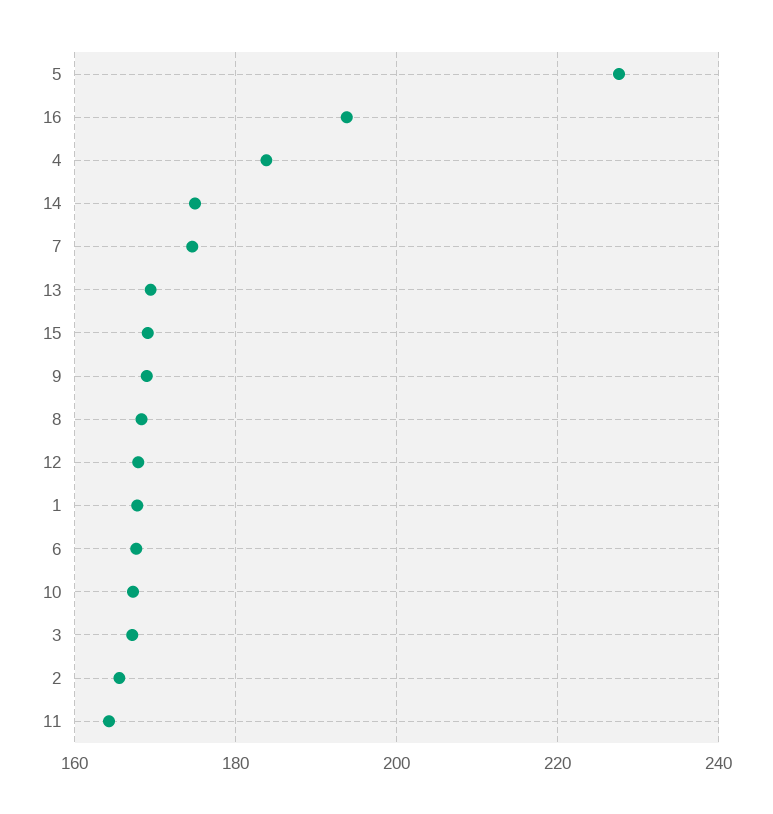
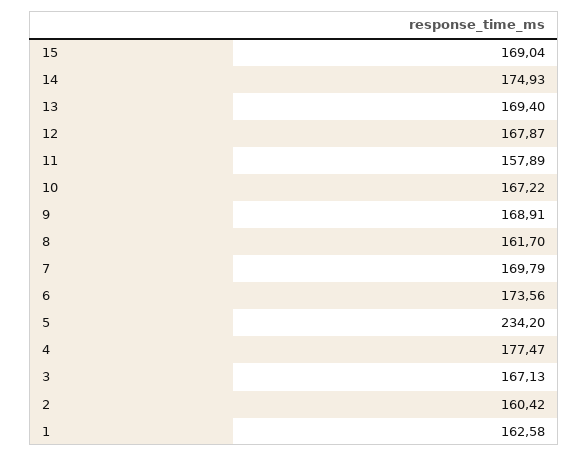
  {
-   "5": 228,
+   "5": 234.2,
-   "16": 194,
-   "4": 184,
+   "4": 177.47,
    "14": 174.93,
-   "7": 174,
+   "7": 169.79,
    "13": 169.4,
    "15": 169.04,
    "9": 168.91,
-   "8": 168,
+   "8": 161.7,
    "12": 167.87,
-   "1": 168,
+   "1": 162.58,
-   "6": 168,
+   "6": 173.56,
    "10": 167.22,
    "3": 167.13,
-   "2": 166,
+   "2": 160.42,
-   "11": 164
+   "11": 157.89
  }

